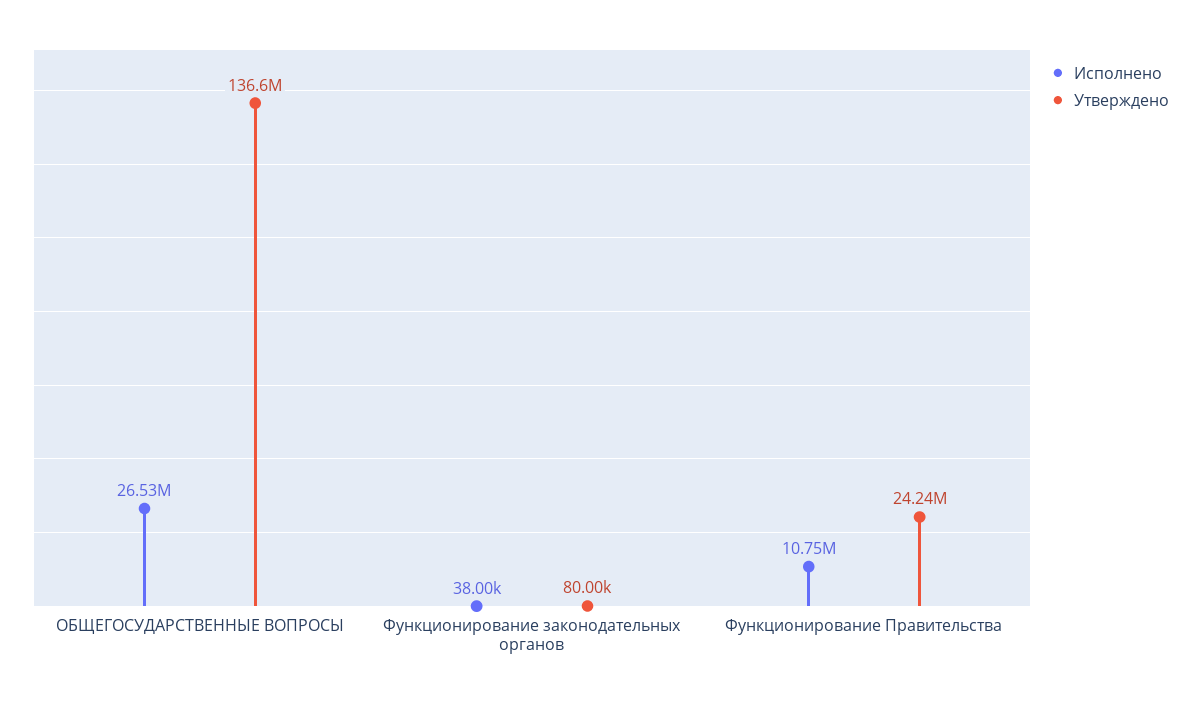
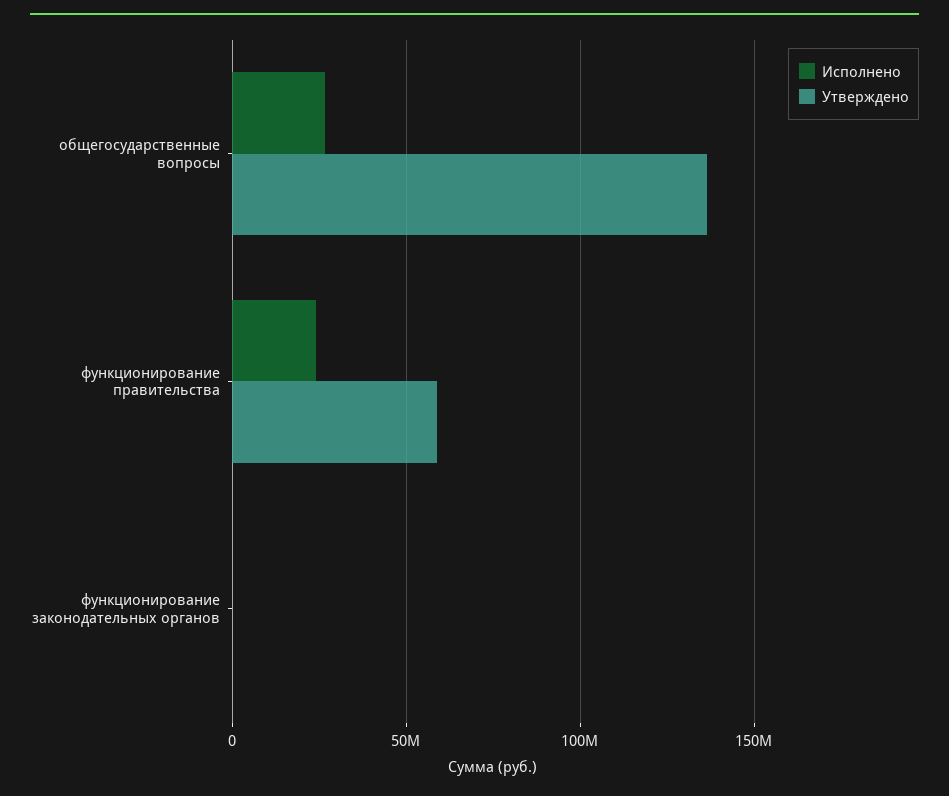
  {
    "Исполнено": {
      "ОБЩЕГОСУДАРСТВЕННЫЕ ВОПРОСЫ": 26530000,
      "Функционирование законодательных органов": 38000,
-     "Функционирование Правительства": 10750000
+     "Функционирование Правительства": 25000000
    },
    "Утверждено": {
      "ОБЩЕГОСУДАРСТВЕННЫЕ ВОПРОСЫ": 136600000,
      "Функционирование законодательных органов": 80000,
-     "Функционирование Правительства": 24240000
+     "Функционирование Правительства": 60000000
    }
  }

